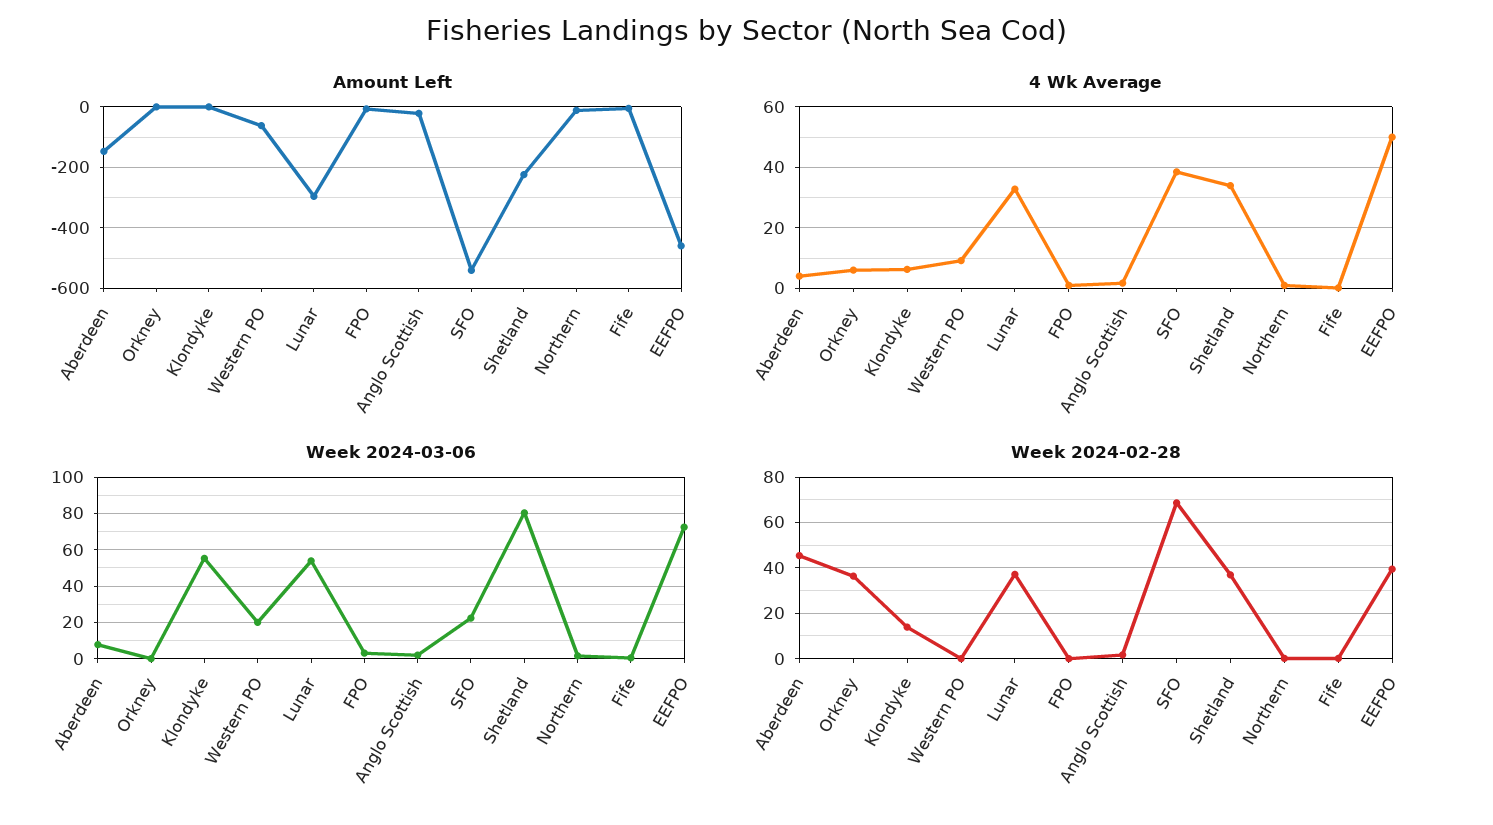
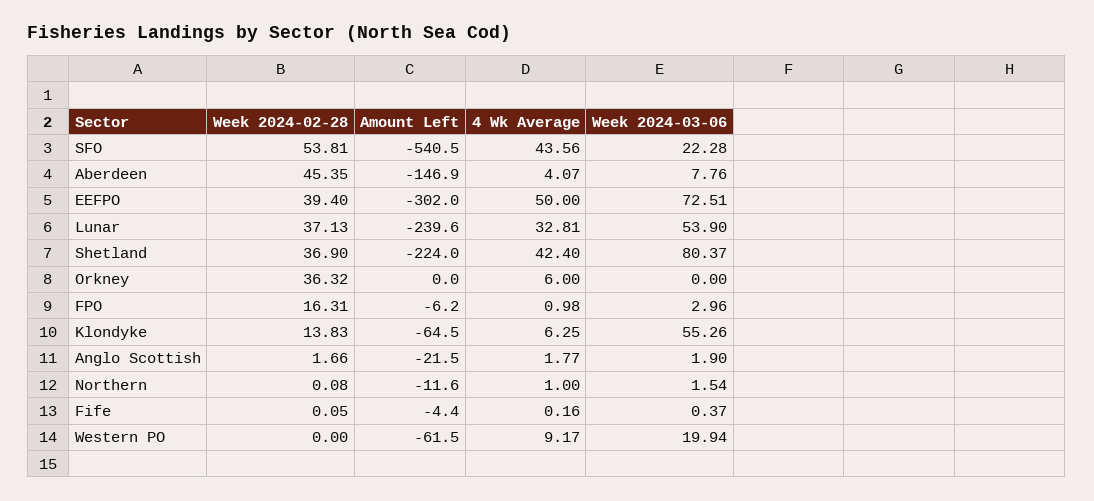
  {
    "Amount Left": {
      "Aberdeen": -146.9,
      "Orkney": 0,
-     "Klondyke": 0,
+     "Klondyke": -64.5,
      "Western PO": -61.5,
-     "Lunar": -300,
+     "Lunar": -239.6,
      "FPO": -6.2,
      "Anglo Scottish": -21.5,
      "SFO": -540.5,
      "Shetland": -224,
      "Northern": -11.6,
      "Fife": -4.4,
-     "EEFPO": -460
+     "EEFPO": -302
    },
    "4 Wk Average": {
      "Aberdeen": 4.07,
      "Orkney": 6,
      "Klondyke": 6.25,
      "Western PO": 9.17,
      "Lunar": 32.81,
      "FPO": 0.98,
      "Anglo Scottish": 1.77,
-     "SFO": 38,
+     "SFO": 43.56,
-     "Shetland": 34,
+     "Shetland": 42.4,
      "Northern": 1,
      "Fife": 0.16,
      "EEFPO": 50
    },
    "Week 2024-03-06": {
      "Aberdeen": 7.76,
      "Orkney": 0,
      "Klondyke": 55.26,
      "Western PO": 19.94,
      "Lunar": 53.9,
      "FPO": 2.96,
      "Anglo Scottish": 1.9,
      "SFO": 22.28,
      "Shetland": 80.37,
      "Northern": 1.54,
      "Fife": 0.37,
      "EEFPO": 72.51
    },
    "Week 2024-02-28": {
      "Aberdeen": 45.35,
      "Orkney": 36.32,
      "Klondyke": 13.83,
      "Western PO": 0,
      "Lunar": 37.13,
-     "FPO": 0,
+     "FPO": 16.31,
      "Anglo Scottish": 1.66,
-     "SFO": 70,
+     "SFO": 53.81,
      "Shetland": 36.9,
      "Northern": 0.08,
      "Fife": 0.05,
      "EEFPO": 39.4
    }
  }

